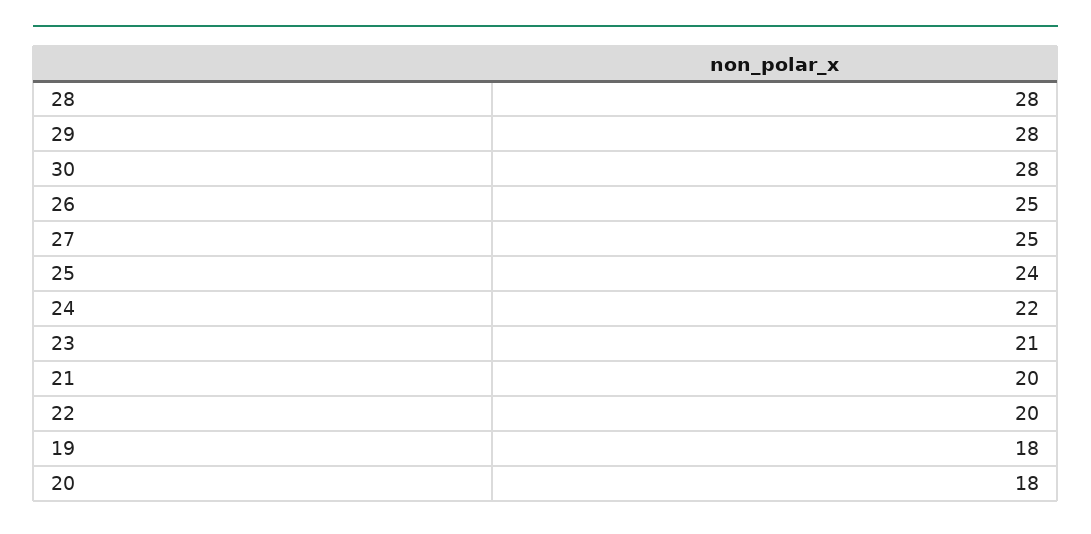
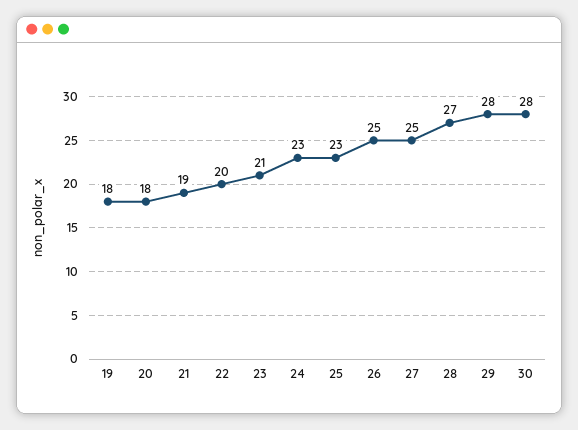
  {
-   "28": 28,
+   "28": 27,
    "29": 28,
    "30": 28,
    "26": 25,
    "27": 25,
-   "25": 24,
+   "25": 23,
-   "24": 22,
+   "24": 23,
    "23": 21,
-   "21": 20,
+   "21": 19,
    "22": 20,
    "19": 18,
    "20": 18
  }

